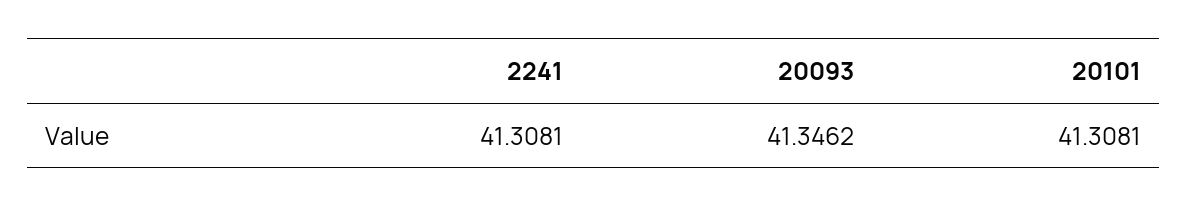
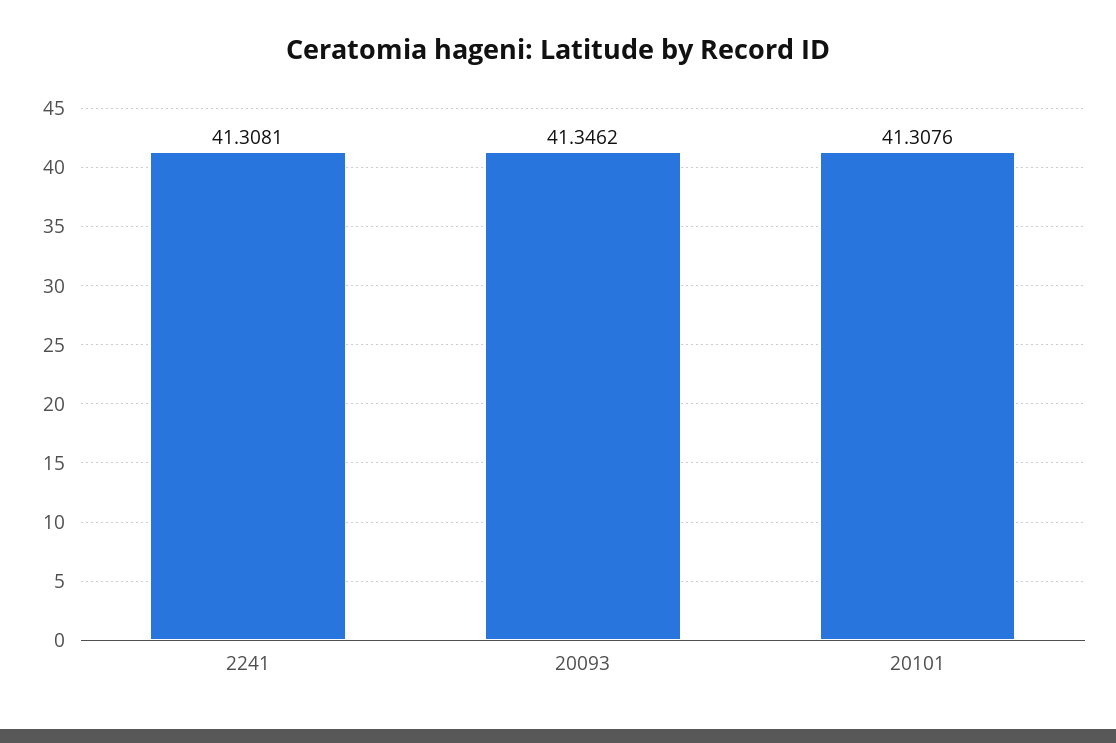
  {
    "2241": 41.3081,
    "20093": 41.3462,
-   "20101": 41.3081
+   "20101": 41.3076
  }

